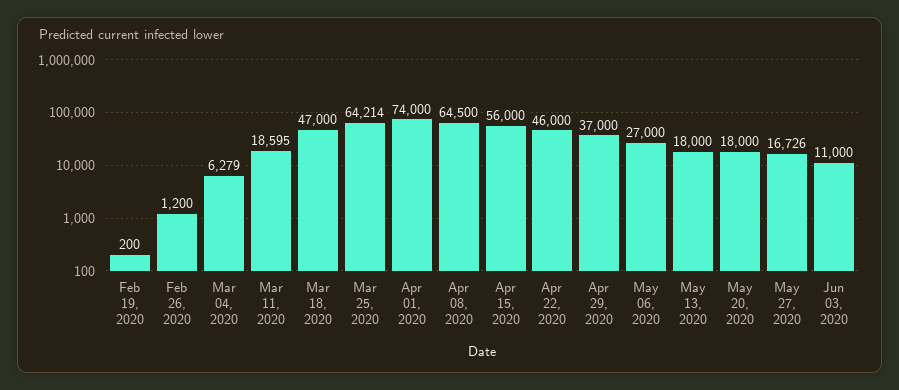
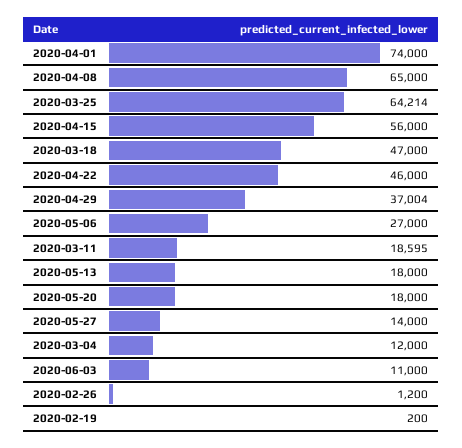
  {
    "Feb 19, 2020": 200,
    "Feb 26, 2020": 1200,
-   "Mar 04, 2020": 6279,
+   "Mar 04, 2020": 12000,
    "Mar 11, 2020": 18595,
    "Mar 18, 2020": 47000,
    "Mar 25, 2020": 64214,
    "Apr 01, 2020": 74000,
-   "Apr 08, 2020": 64500,
+   "Apr 08, 2020": 65000,
    "Apr 15, 2020": 56000,
    "Apr 22, 2020": 46000,
-   "Apr 29, 2020": 37000,
+   "Apr 29, 2020": 37004,
    "May 06, 2020": 27000,
    "May 13, 2020": 18000,
    "May 20, 2020": 18000,
-   "May 27, 2020": 16726,
+   "May 27, 2020": 14000,
    "Jun 03, 2020": 11000
  }

